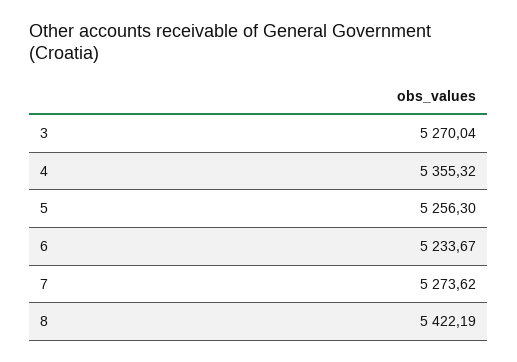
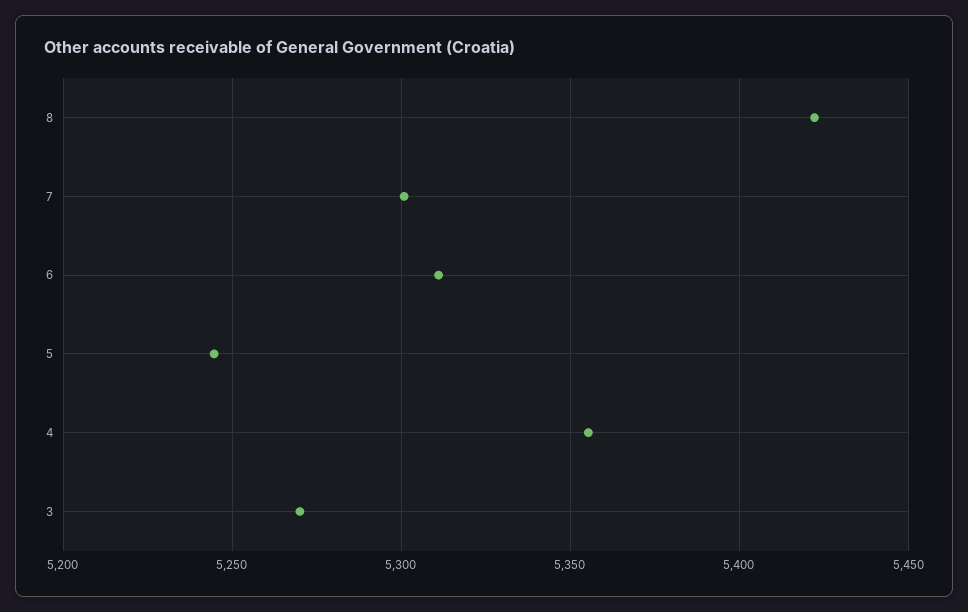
  {
    "3": 5270.04,
    "4": 5355.32,
-   "5": 5256.3,
+   "5": 5245,
-   "6": 5233.67,
+   "6": 5310,
-   "7": 5273.62,
+   "7": 5300,
    "8": 5422.19
  }

